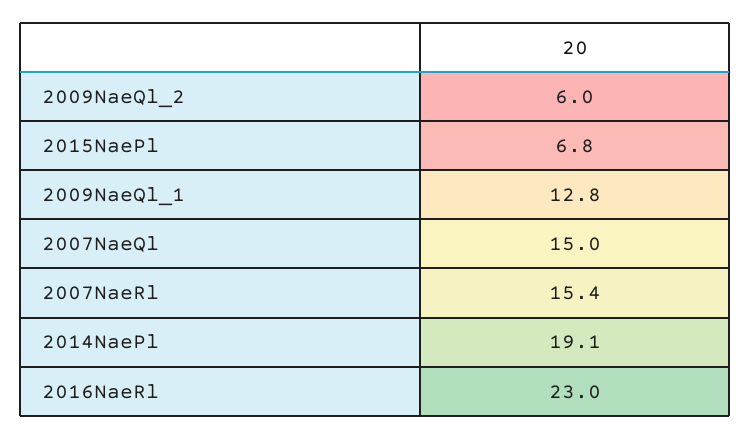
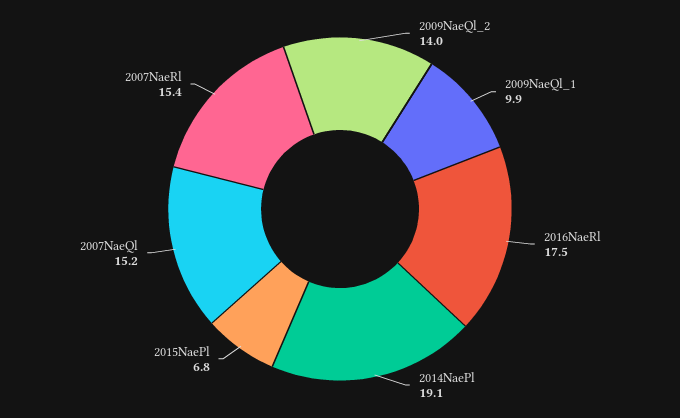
  {
-   "2009NaeQl_2": 6,
+   "2009NaeQl_2": 14,
    "2015NaePl": 6.8,
-   "2009NaeQl_1": 12.8,
+   "2009NaeQl_1": 9.9,
-   "2007NaeQl": 15,
+   "2007NaeQl": 15.2,
    "2007NaeRl": 15.4,
    "2014NaePl": 19.1,
-   "2016NaeRl": 23
+   "2016NaeRl": 17.5
  }

